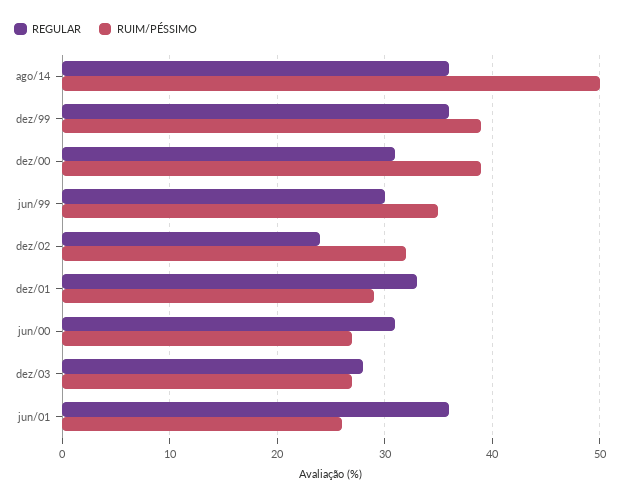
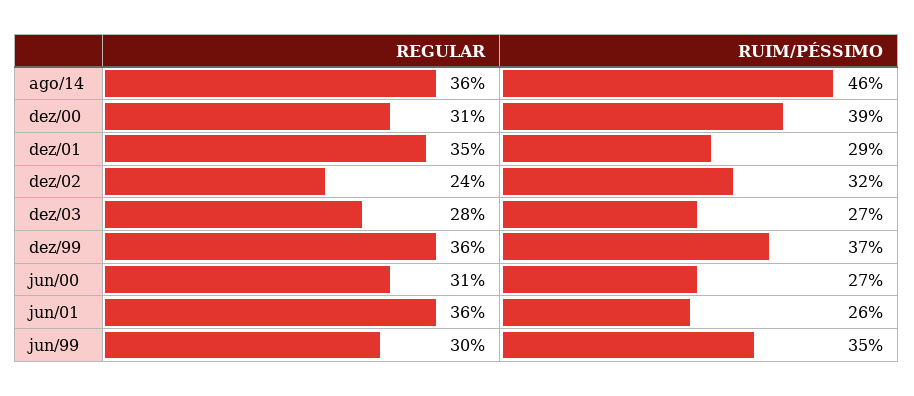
  {
    "REGULAR": {
      "ago/14": 36,
      "dez/99": 36,
      "dez/00": 31,
      "jun/99": 30,
      "dez/02": 24,
-     "dez/01": 33,
+     "dez/01": 35,
      "jun/00": 31,
      "dez/03": 28,
      "jun/01": 36
    },
    "RUIM/PÉSSIMO": {
-     "ago/14": 50,
+     "ago/14": 46,
-     "dez/99": 39,
+     "dez/99": 37,
      "dez/00": 39,
      "jun/99": 35,
      "dez/02": 32,
      "dez/01": 29,
      "jun/00": 27,
      "dez/03": 27,
      "jun/01": 26
    }
  }

